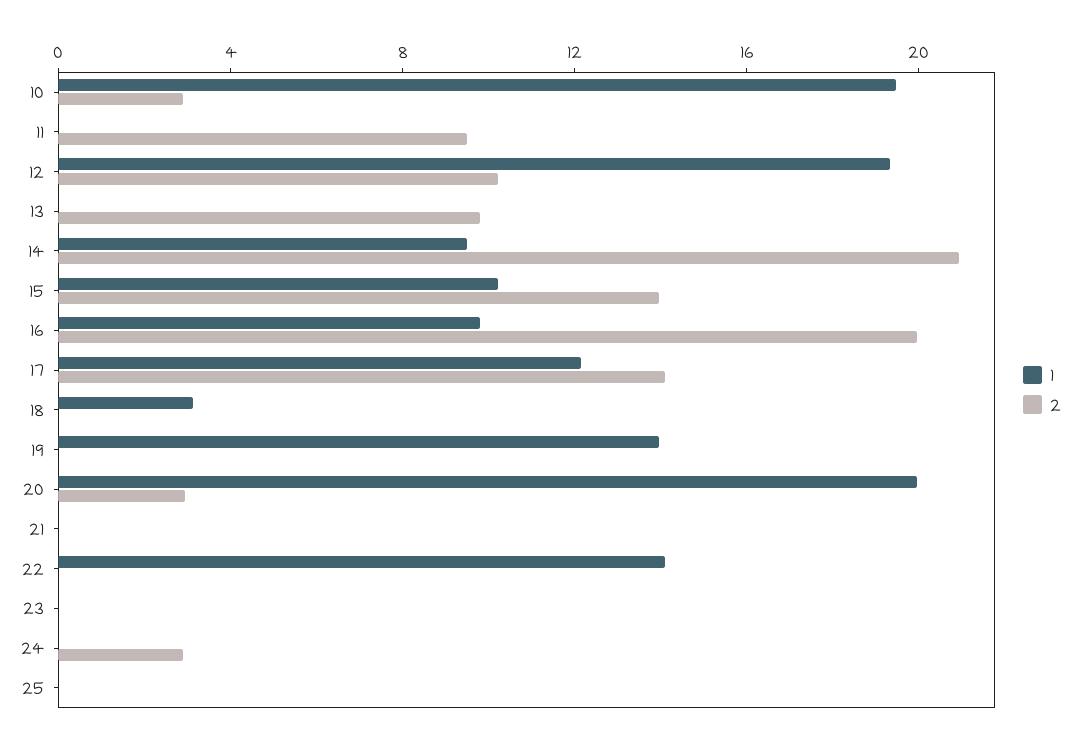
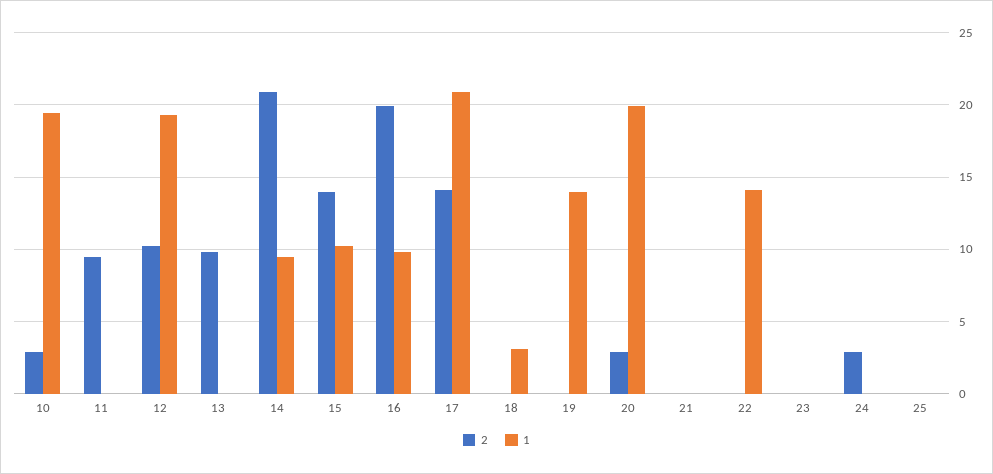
  {
    "1": {
      "10": 19.5,
      "11": 0,
      "12": 19.5,
      "13": 0,
      "14": 9.5,
      "15": 10,
      "16": 10,
-     "17": 12,
+     "17": 21,
      "18": 3,
      "19": 14,
      "20": 20,
      "21": 0,
      "22": 14,
      "23": 0,
      "24": 0,
      "25": 0
    },
    "2": {
      "10": 3,
      "11": 9.5,
      "12": 10,
      "13": 10,
      "14": 21,
      "15": 14,
      "16": 20,
      "17": 14,
      "18": 0,
      "19": 0,
      "20": 3,
      "21": 0,
      "22": 0,
      "23": 0,
      "24": 3,
      "25": 0
    }
  }

